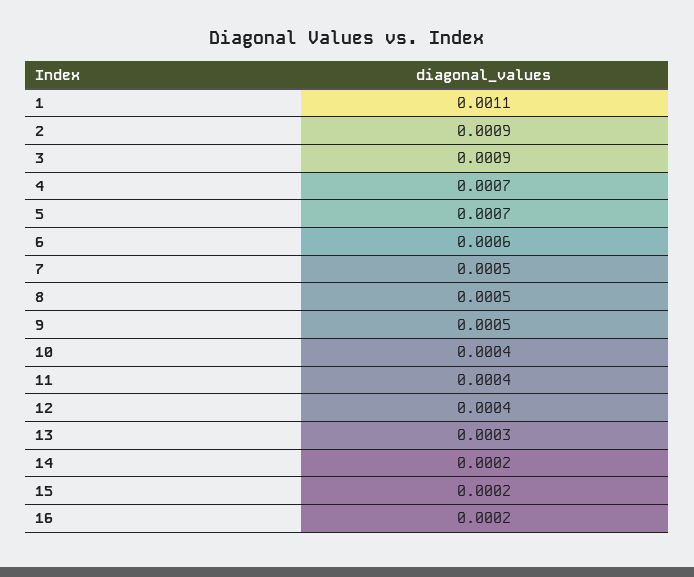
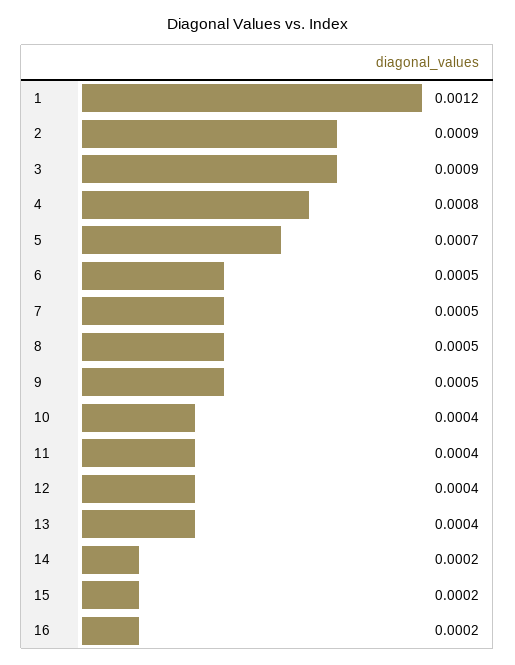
  {
-   "1": 0.0011,
+   "1": 0.0012,
    "2": 0.0009,
    "3": 0.0009,
-   "4": 0.0007,
+   "4": 0.0008,
    "5": 0.0007,
-   "6": 0.0006,
+   "6": 0.0005,
    "7": 0.0005,
    "8": 0.0005,
    "9": 0.0005,
    "10": 0.0004,
    "11": 0.0004,
    "12": 0.0004,
-   "13": 0.0003,
+   "13": 0.0004,
    "14": 0.0002,
    "15": 0.0002,
    "16": 0.0002
  }

